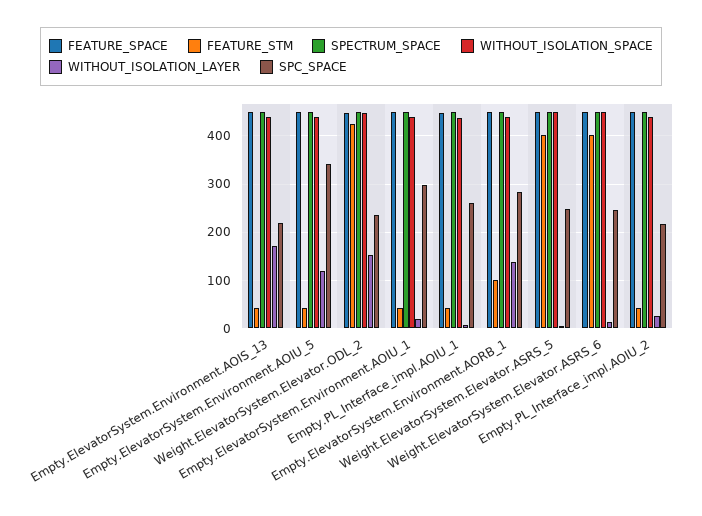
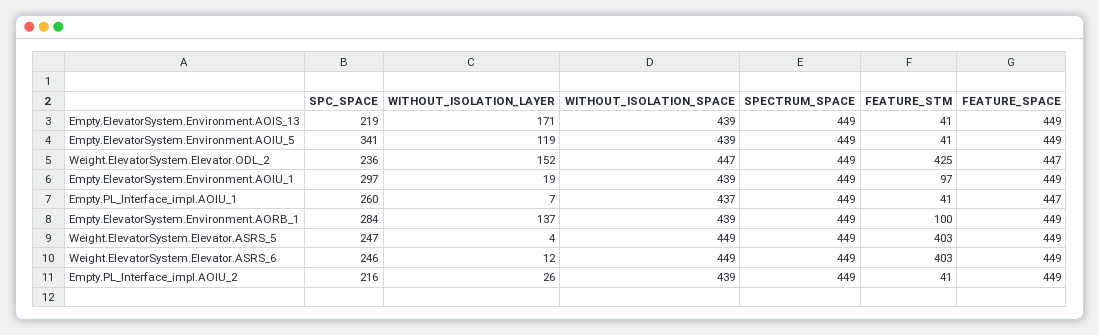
  {
    "FEATURE_SPACE": {
      "Empty.ElevatorSystem.Environment.AOIS_13": 449,
      "Empty.ElevatorSystem.Environment.AOIU_5": 449,
      "Weight.ElevatorSystem.Elevator.ODL_2": 447,
      "Empty.ElevatorSystem.Environment.AOIU_1": 449,
      "Empty.PL_Interface_impl.AOIU_1": 447,
      "Empty.ElevatorSystem.Environment.AORB_1": 449,
      "Weight.ElevatorSystem.Elevator.ASRS_5": 449,
      "Weight.ElevatorSystem.Elevator.ASRS_6": 449,
      "Empty.PL_Interface_impl.AOIU_2": 449
    },
    "FEATURE_STM": {
      "Empty.ElevatorSystem.Environment.AOIS_13": 41,
      "Empty.ElevatorSystem.Environment.AOIU_5": 41,
      "Weight.ElevatorSystem.Elevator.ODL_2": 425,
-     "Empty.ElevatorSystem.Environment.AOIU_1": 40,
+     "Empty.ElevatorSystem.Environment.AOIU_1": 97,
      "Empty.PL_Interface_impl.AOIU_1": 41,
      "Empty.ElevatorSystem.Environment.AORB_1": 100,
      "Weight.ElevatorSystem.Elevator.ASRS_5": 403,
      "Weight.ElevatorSystem.Elevator.ASRS_6": 403,
      "Empty.PL_Interface_impl.AOIU_2": 41
    },
    "SPECTRUM_SPACE": {
      "Empty.ElevatorSystem.Environment.AOIS_13": 449,
      "Empty.ElevatorSystem.Environment.AOIU_5": 449,
      "Weight.ElevatorSystem.Elevator.ODL_2": 449,
      "Empty.ElevatorSystem.Environment.AOIU_1": 449,
      "Empty.PL_Interface_impl.AOIU_1": 449,
      "Empty.ElevatorSystem.Environment.AORB_1": 449,
      "Weight.ElevatorSystem.Elevator.ASRS_5": 449,
      "Weight.ElevatorSystem.Elevator.ASRS_6": 449,
      "Empty.PL_Interface_impl.AOIU_2": 449
    },
    "WITHOUT_ISOLATION_SPACE": {
      "Empty.ElevatorSystem.Environment.AOIS_13": 439,
      "Empty.ElevatorSystem.Environment.AOIU_5": 439,
      "Weight.ElevatorSystem.Elevator.ODL_2": 447,
      "Empty.ElevatorSystem.Environment.AOIU_1": 439,
      "Empty.PL_Interface_impl.AOIU_1": 437,
      "Empty.ElevatorSystem.Environment.AORB_1": 439,
      "Weight.ElevatorSystem.Elevator.ASRS_5": 449,
      "Weight.ElevatorSystem.Elevator.ASRS_6": 449,
      "Empty.PL_Interface_impl.AOIU_2": 439
    },
    "WITHOUT_ISOLATION_LAYER": {
      "Empty.ElevatorSystem.Environment.AOIS_13": 171,
      "Empty.ElevatorSystem.Environment.AOIU_5": 119,
      "Weight.ElevatorSystem.Elevator.ODL_2": 152,
      "Empty.ElevatorSystem.Environment.AOIU_1": 19,
      "Empty.PL_Interface_impl.AOIU_1": 7,
      "Empty.ElevatorSystem.Environment.AORB_1": 137,
      "Weight.ElevatorSystem.Elevator.ASRS_5": 4,
      "Weight.ElevatorSystem.Elevator.ASRS_6": 12,
      "Empty.PL_Interface_impl.AOIU_2": 26
    },
    "SPC_SPACE": {
      "Empty.ElevatorSystem.Environment.AOIS_13": 219,
      "Empty.ElevatorSystem.Environment.AOIU_5": 341,
      "Weight.ElevatorSystem.Elevator.ODL_2": 236,
      "Empty.ElevatorSystem.Environment.AOIU_1": 297,
      "Empty.PL_Interface_impl.AOIU_1": 260,
      "Empty.ElevatorSystem.Environment.AORB_1": 284,
      "Weight.ElevatorSystem.Elevator.ASRS_5": 247,
      "Weight.ElevatorSystem.Elevator.ASRS_6": 246,
      "Empty.PL_Interface_impl.AOIU_2": 216
    }
  }

